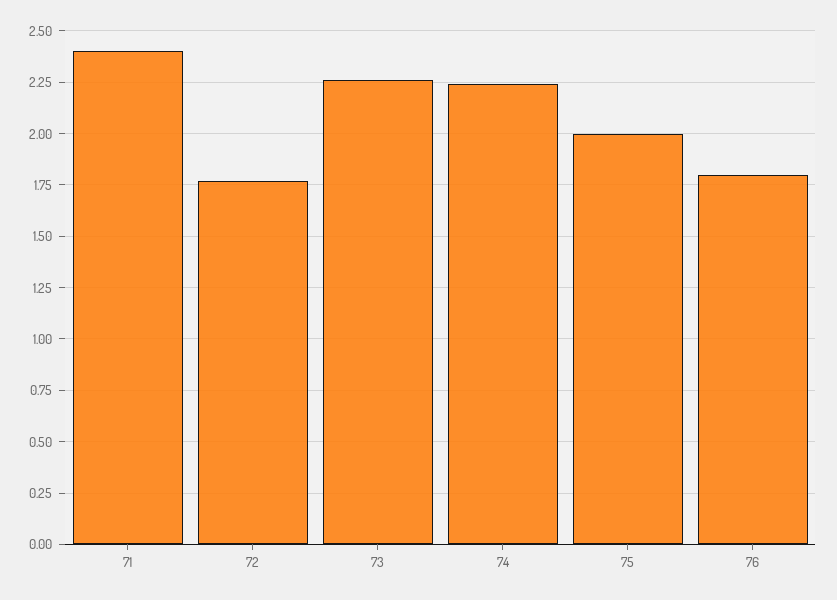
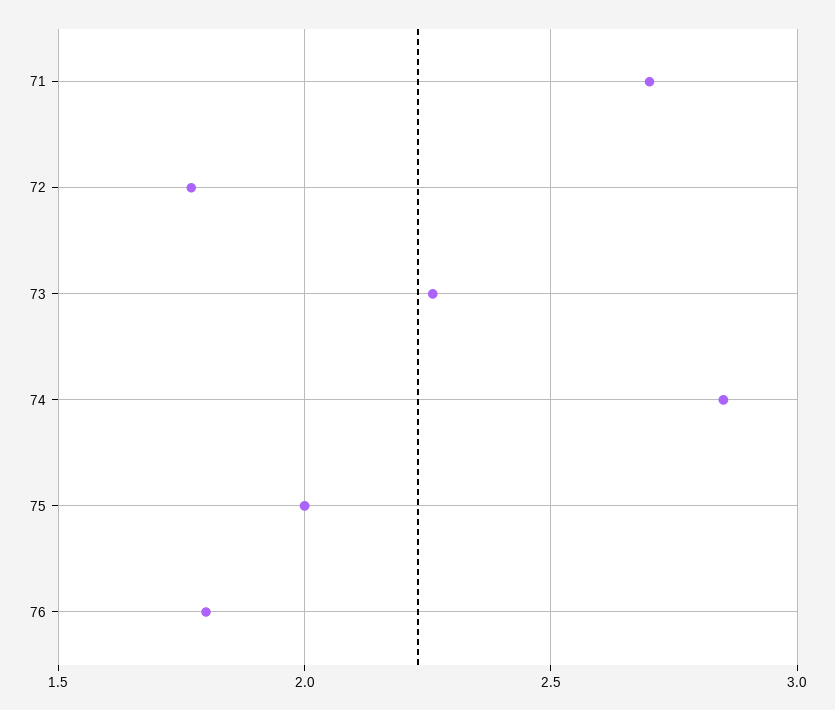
  {
-   "71": 2.4,
+   "71": 2.7,
    "72": 1.75,
    "73": 2.25,
-   "74": 2.25,
+   "74": 2.85,
    "75": 2,
    "76": 1.8
  }

